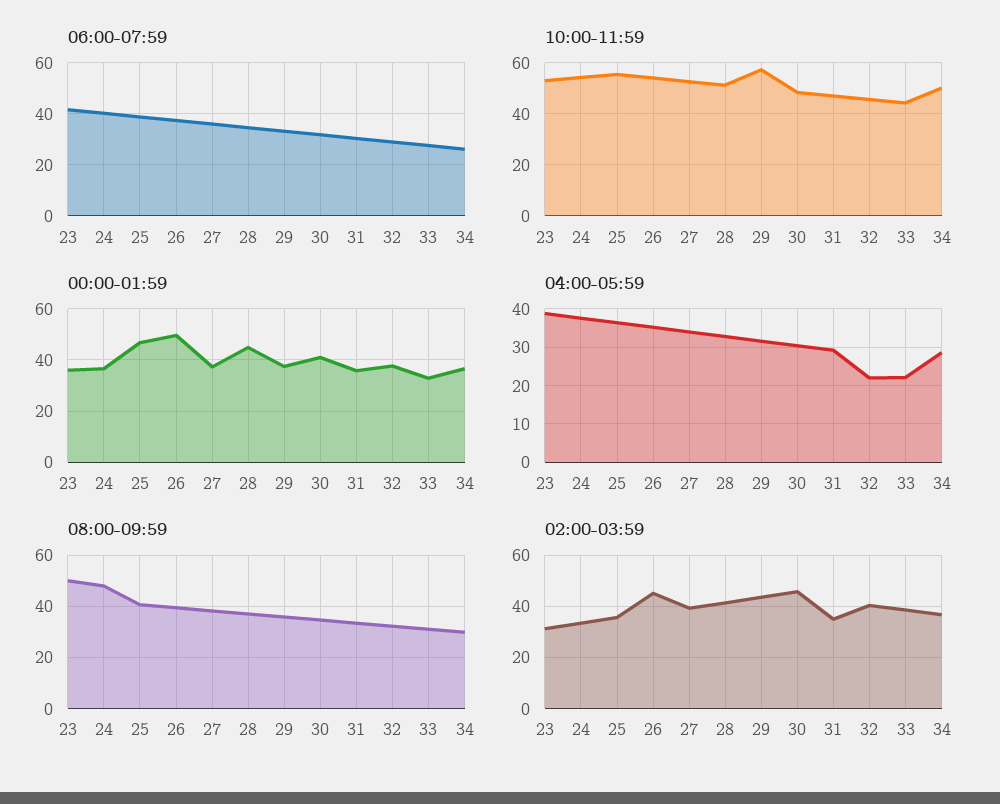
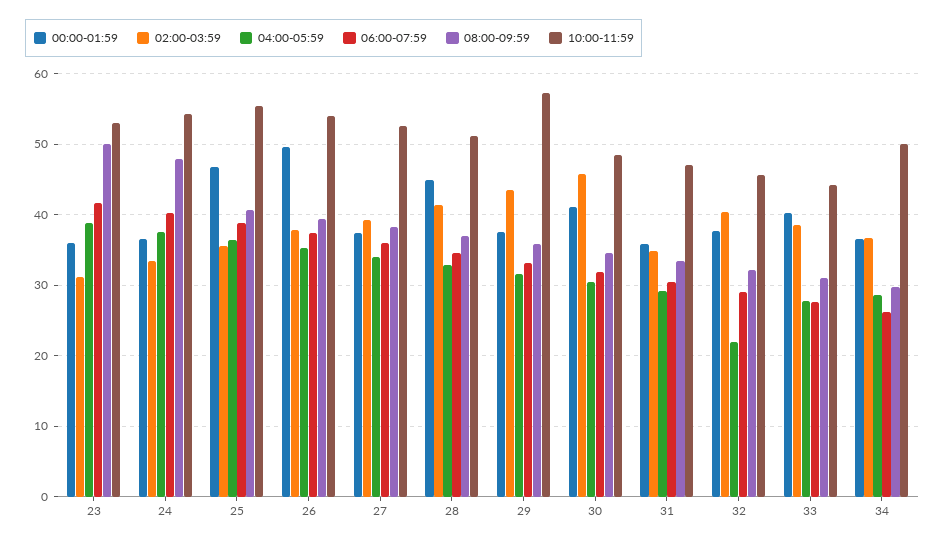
  {
    "06:00-07:59": {
      "23": 42,
      "24": 40,
      "25": 39,
      "26": 37,
      "27": 36,
      "28": 35,
      "29": 33,
      "30": 32,
      "31": 30,
      "32": 29,
      "33": 28,
      "34": 26
    },
    "10:00-11:59": {
      "23": 53,
      "24": 54,
      "25": 55,
      "26": 54,
      "27": 53,
      "28": 51,
      "29": 57,
      "30": 48,
      "31": 47,
      "32": 46,
      "33": 44,
      "34": 50
    },
    "00:00-01:59": {
      "23": 36,
      "24": 37,
      "25": 47,
      "26": 50,
      "27": 37,
      "28": 45,
      "29": 38,
      "30": 41,
      "31": 36,
      "32": 38,
-     "33": 32.5,
+     "33": 40,
      "34": 37
    },
    "04:00-05:59": {
      "23": 39,
      "24": 38,
      "25": 36,
      "26": 35,
      "27": 34,
      "28": 33,
      "29": 32,
      "30": 30,
      "31": 29,
      "32": 22,
-     "33": 22,
+     "33": 28,
      "34": 29
    },
    "08:00-09:59": {
      "23": 50,
      "24": 48,
      "25": 41,
      "26": 39,
      "27": 38,
      "28": 37,
      "29": 36,
      "30": 35,
      "31": 33,
      "32": 32,
      "33": 31,
      "34": 30
    },
    "02:00-03:59": {
      "23": 31,
      "24": 33,
      "25": 36,
-     "26": 45,
+     "26": 38,
      "27": 39,
      "28": 41,
      "29": 44,
      "30": 46,
      "31": 35,
      "32": 40,
      "33": 39,
      "34": 37
    }
  }

